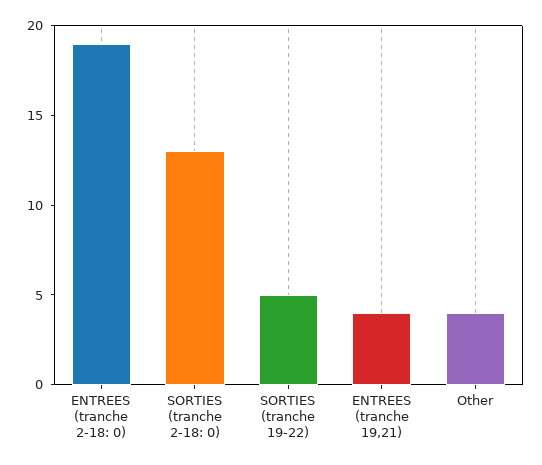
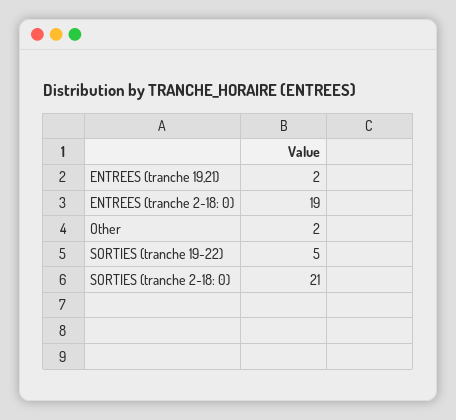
  {
    "ENTREES (tranche 2-18: 0)": 19,
-   "SORTIES (tranche 2-18: 0)": 13,
+   "SORTIES (tranche 2-18: 0)": 21,
    "SORTIES (tranche 19-22)": 5,
-   "ENTREES (tranche 19,21)": 4,
+   "ENTREES (tranche 19,21)": 2,
-   "Other": 4
+   "Other": 2
  }

